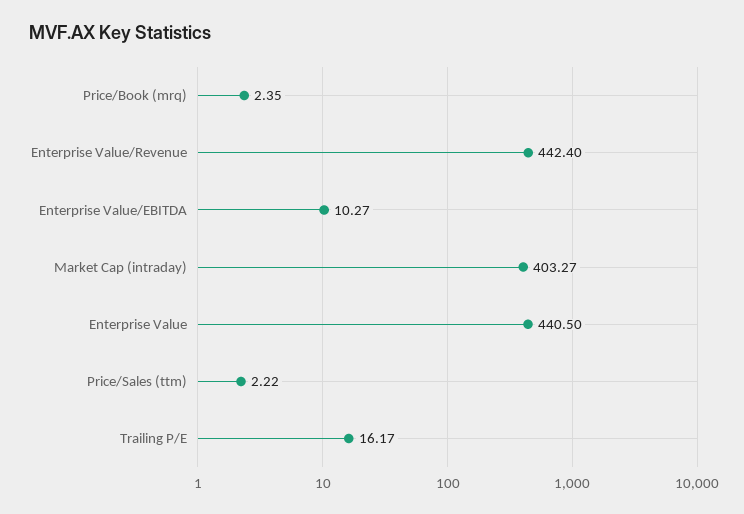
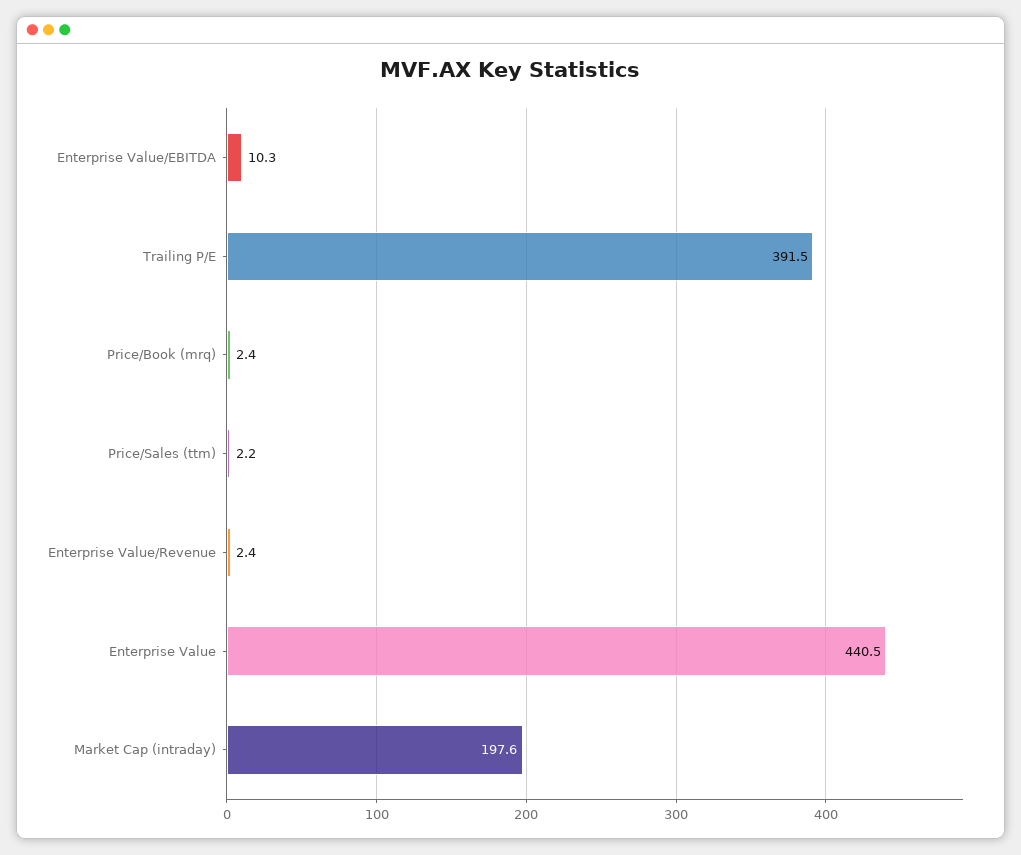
  {
    "Price/Book (mrq)": 2.35,
-   "Enterprise Value/Revenue": 442.4,
+   "Enterprise Value/Revenue": 2.4,
    "Enterprise Value/EBITDA": 10.27,
-   "Market Cap (intraday)": 403.27,
+   "Market Cap (intraday)": 197.6,
    "Enterprise Value": 440.5,
    "Price/Sales (ttm)": 2.22,
-   "Trailing P/E": 16.17
+   "Trailing P/E": 391.5
  }

